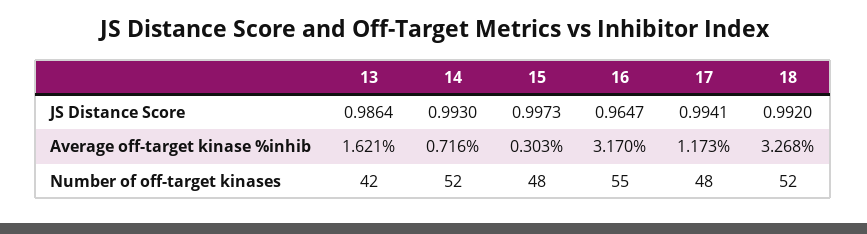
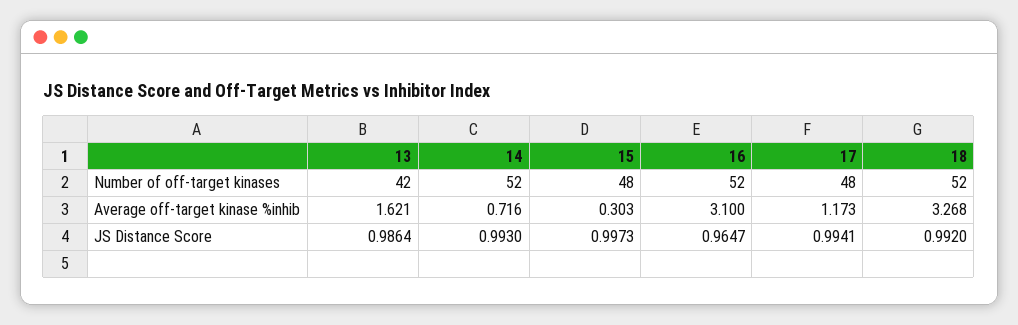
  {
    "13": {
      "JS Distance Score": 0.9864,
      "Average off-target kinase %inhib": 1.621,
      "Number of off-target kinases": 42
    },
    "14": {
      "JS Distance Score": 0.993,
      "Average off-target kinase %inhib": 0.716,
      "Number of off-target kinases": 52
    },
    "15": {
      "JS Distance Score": 0.9973,
      "Average off-target kinase %inhib": 0.303,
      "Number of off-target kinases": 48
    },
    "16": {
      "JS Distance Score": 0.9647,
-     "Average off-target kinase %inhib": 3.17,
+     "Average off-target kinase %inhib": 3.1,
-     "Number of off-target kinases": 55
+     "Number of off-target kinases": 52
    },
    "17": {
      "JS Distance Score": 0.9941,
      "Average off-target kinase %inhib": 1.173,
      "Number of off-target kinases": 48
    },
    "18": {
      "JS Distance Score": 0.992,
      "Average off-target kinase %inhib": 3.268,
      "Number of off-target kinases": 52
    }
  }

